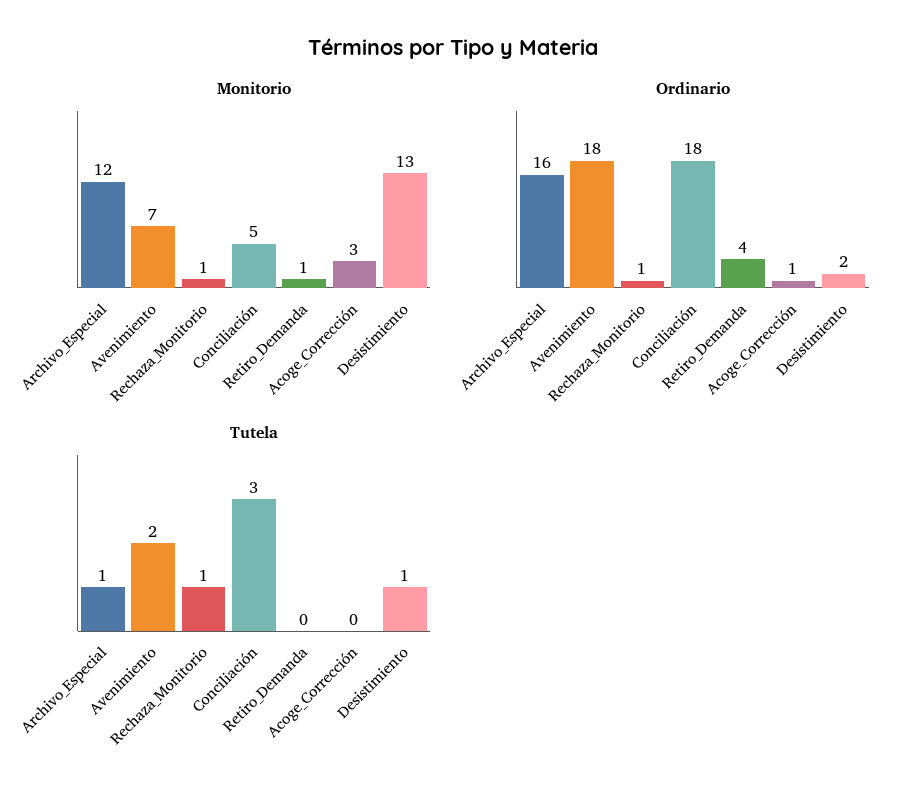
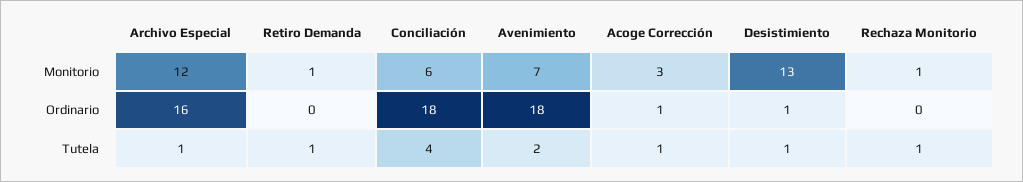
  {
    "Monitorio": {
      "Archivo_Especial": 12,
      "Avenimiento": 7,
      "Rechaza_Monitorio": 1,
-     "Conciliación": 5,
+     "Conciliación": 6,
      "Retiro_Demanda": 1,
      "Acoge_Corrección": 3,
      "Desistimiento": 13
    },
    "Ordinario": {
      "Archivo_Especial": 16,
      "Avenimiento": 18,
-     "Rechaza_Monitorio": 1,
+     "Rechaza_Monitorio": 0,
      "Conciliación": 18,
-     "Retiro_Demanda": 4,
+     "Retiro_Demanda": 0,
      "Acoge_Corrección": 1,
-     "Desistimiento": 2
+     "Desistimiento": 1
    },
    "Tutela": {
      "Archivo_Especial": 1,
      "Avenimiento": 2,
      "Rechaza_Monitorio": 1,
-     "Conciliación": 3,
+     "Conciliación": 4,
-     "Retiro_Demanda": 0,
+     "Retiro_Demanda": 1,
-     "Acoge_Corrección": 0,
+     "Acoge_Corrección": 1,
      "Desistimiento": 1
    }
  }

